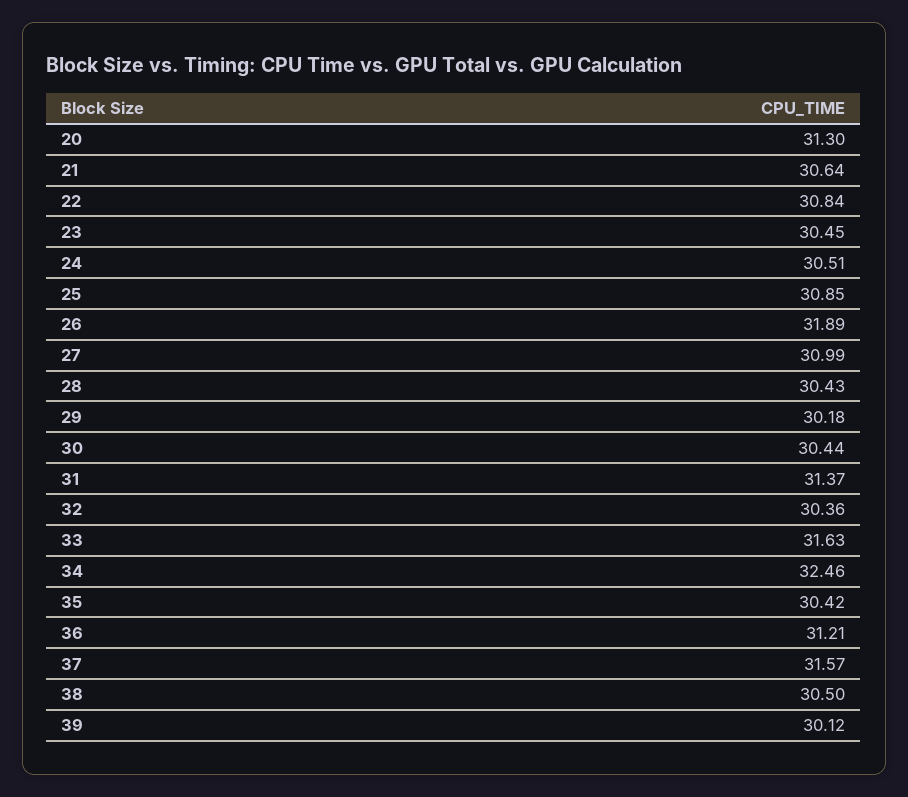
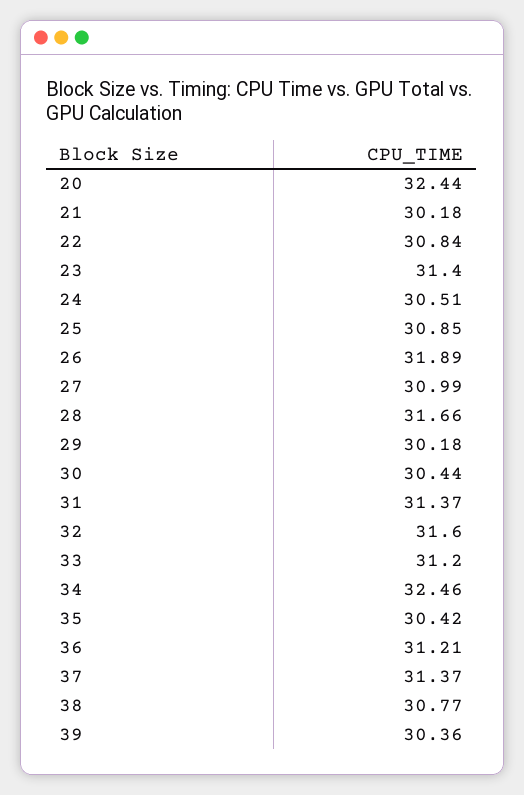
  {
-   "20": 31.3,
+   "20": 32.44,
-   "21": 30.64,
+   "21": 30.18,
    "22": 30.84,
-   "23": 30.45,
+   "23": 31.4,
    "24": 30.51,
    "25": 30.85,
    "26": 31.89,
    "27": 30.99,
-   "28": 30.43,
+   "28": 31.66,
    "29": 30.18,
    "30": 30.44,
    "31": 31.37,
-   "32": 30.36,
+   "32": 31.6,
-   "33": 31.63,
+   "33": 31.2,
    "34": 32.46,
    "35": 30.42,
    "36": 31.21,
-   "37": 31.57,
+   "37": 31.37,
-   "38": 30.5,
+   "38": 30.77,
-   "39": 30.12
+   "39": 30.36
  }

